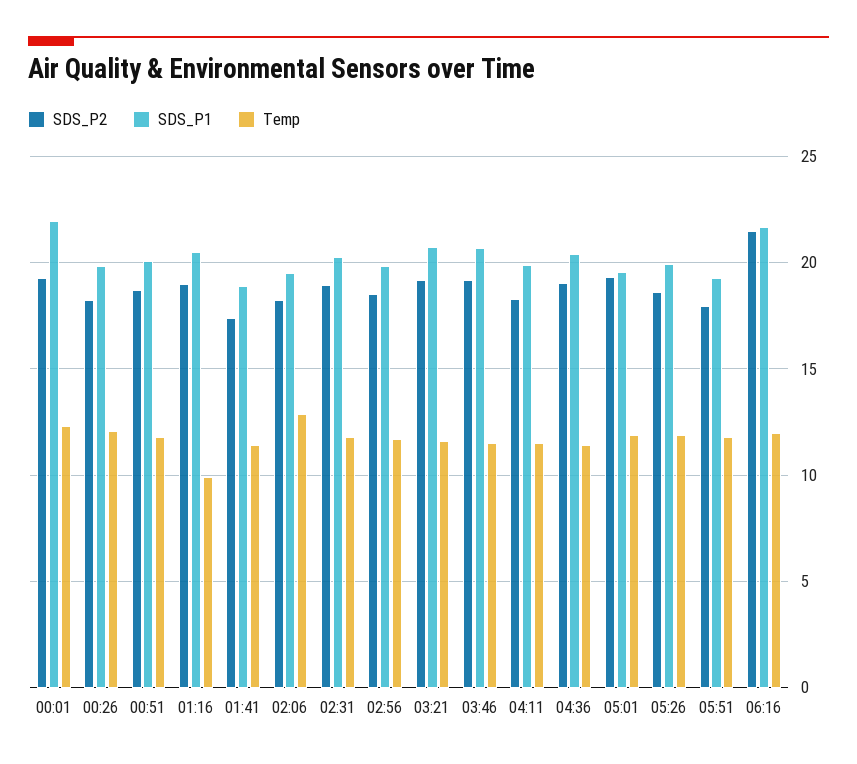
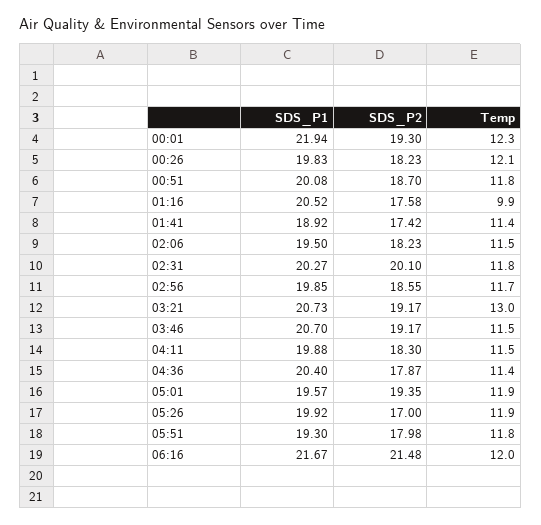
  {
    "SDS_P2": {
      "00:01": 19.3,
      "00:26": 18.23,
      "00:51": 18.7,
-     "01:16": 19,
+     "01:16": 17.58,
      "01:41": 17.42,
      "02:06": 18.23,
-     "02:31": 19,
+     "02:31": 20.1,
      "02:56": 18.55,
      "03:21": 19.17,
      "03:46": 19.17,
      "04:11": 18.3,
-     "04:36": 19,
+     "04:36": 17.87,
      "05:01": 19.35,
-     "05:26": 18.5,
+     "05:26": 17,
      "05:51": 17.98,
      "06:16": 21.48
    },
    "SDS_P1": {
      "00:01": 21.94,
      "00:26": 19.83,
      "00:51": 20.08,
      "01:16": 20.52,
      "01:41": 18.92,
      "02:06": 19.5,
      "02:31": 20.27,
      "02:56": 19.85,
      "03:21": 20.73,
      "03:46": 20.7,
      "04:11": 19.88,
      "04:36": 20.4,
      "05:01": 19.57,
      "05:26": 19.92,
      "05:51": 19.3,
      "06:16": 21.67
    },
    "Temp": {
      "00:01": 12.3,
      "00:26": 12.1,
      "00:51": 11.8,
      "01:16": 9.9,
      "01:41": 11.4,
-     "02:06": 13,
+     "02:06": 11.5,
      "02:31": 11.8,
      "02:56": 11.7,
-     "03:21": 11.5,
+     "03:21": 13,
      "03:46": 11.5,
      "04:11": 11.5,
      "04:36": 11.4,
      "05:01": 11.9,
      "05:26": 11.9,
      "05:51": 11.8,
      "06:16": 12
    }
  }

